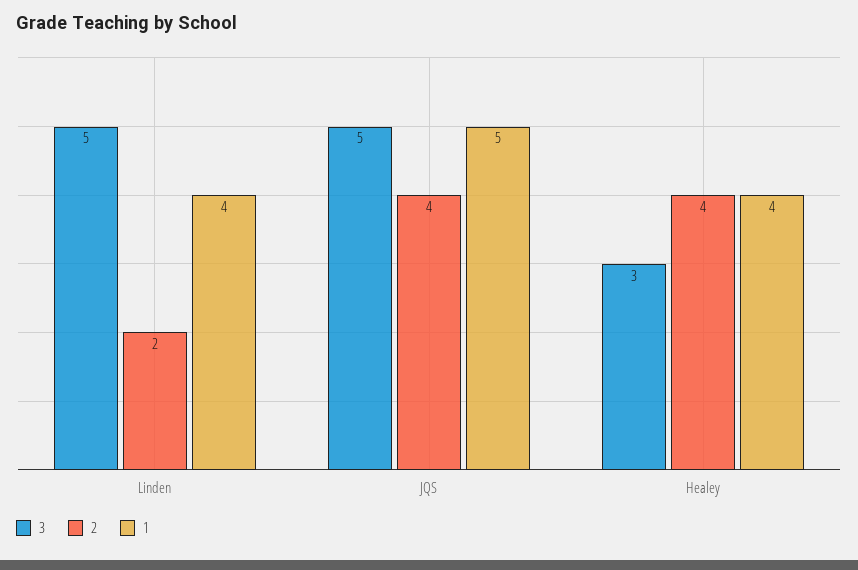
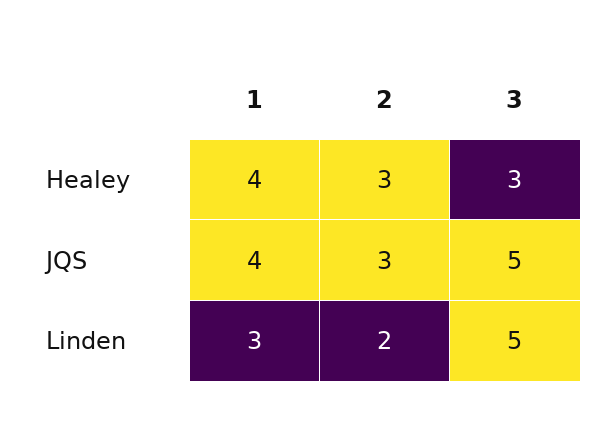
  {
    "3": {
      "Linden": 5,
      "JQS": 5,
      "Healey": 3
    },
    "2": {
      "Linden": 2,
-     "JQS": 4,
+     "JQS": 3,
-     "Healey": 4
+     "Healey": 3
    },
    "1": {
-     "Linden": 4,
+     "Linden": 3,
-     "JQS": 5,
+     "JQS": 4,
      "Healey": 4
    }
  }

